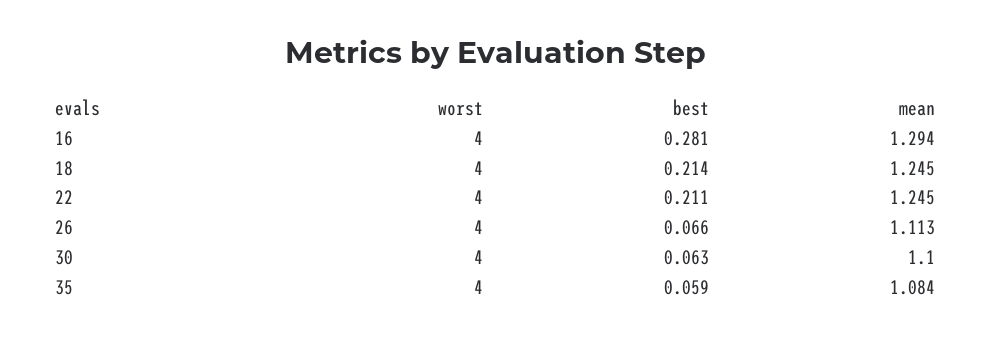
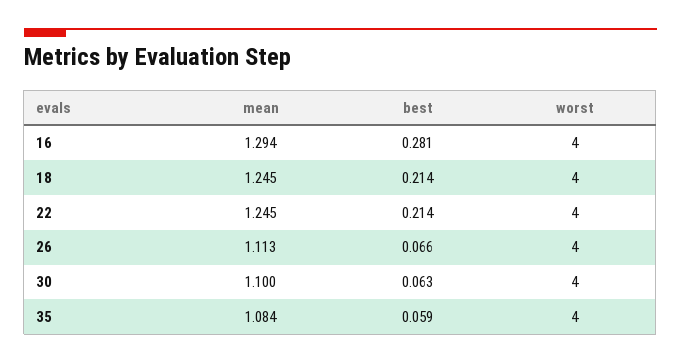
  {
    "worst": {
      "16": 4,
      "18": 4,
      "22": 4,
      "26": 4,
      "30": 4,
      "35": 4
    },
    "best": {
      "16": 0.281,
      "18": 0.214,
-     "22": 0.211,
+     "22": 0.214,
      "26": 0.066,
      "30": 0.063,
      "35": 0.059
    },
    "mean": {
      "16": 1.294,
      "18": 1.245,
      "22": 1.245,
      "26": 1.113,
      "30": 1.1,
      "35": 1.084
    }
  }

